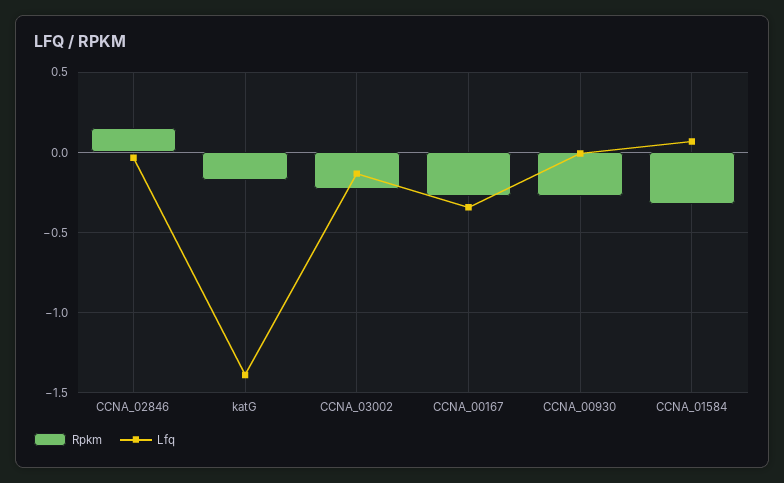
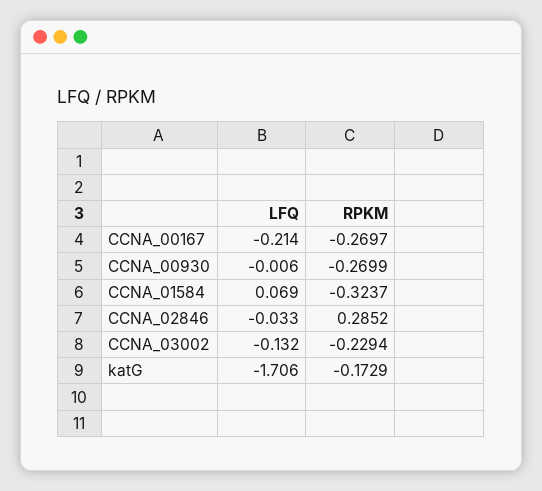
  {
    "Rpkm": {
-     "CCNA_02846": 0.15,
+     "CCNA_02846": 0.2852,
      "katG": -0.1729,
      "CCNA_03002": -0.2294,
      "CCNA_00167": -0.2697,
      "CCNA_00930": -0.2699,
      "CCNA_01584": -0.3237
    },
    "Lfq": {
      "CCNA_02846": -0.033,
-     "katG": -1.4,
+     "katG": -1.706,
      "CCNA_03002": -0.132,
-     "CCNA_00167": -0.35,
+     "CCNA_00167": -0.214,
      "CCNA_00930": -0.006,
      "CCNA_01584": 0.069
    }
  }

